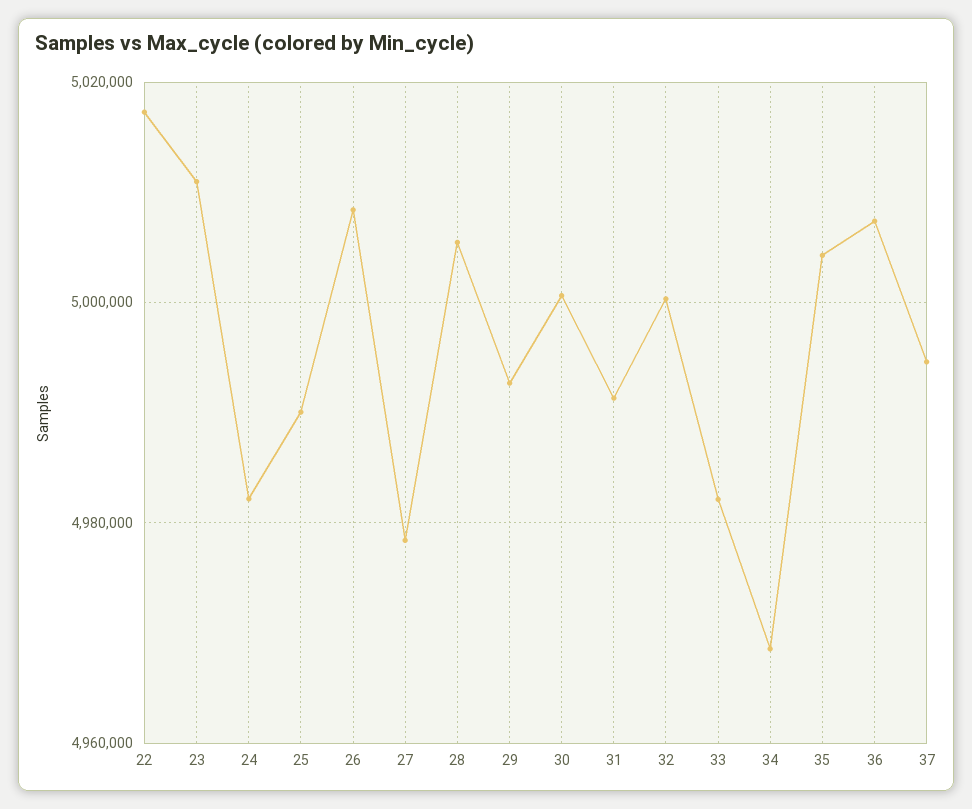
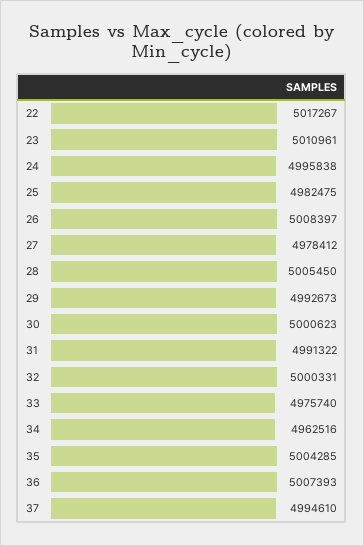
  {
    "22": 5017267,
    "23": 5010961,
-   "24": 4982000,
+   "24": 4995838,
-   "25": 4990000,
+   "25": 4982475,
    "26": 5008397,
    "27": 4978412,
    "28": 5005450,
    "29": 4992673,
    "30": 5000623,
    "31": 4991322,
    "32": 5000331,
-   "33": 4982000,
+   "33": 4975740,
-   "34": 4968000,
+   "34": 4962516,
    "35": 5004285,
    "36": 5007393,
    "37": 4994610
  }

